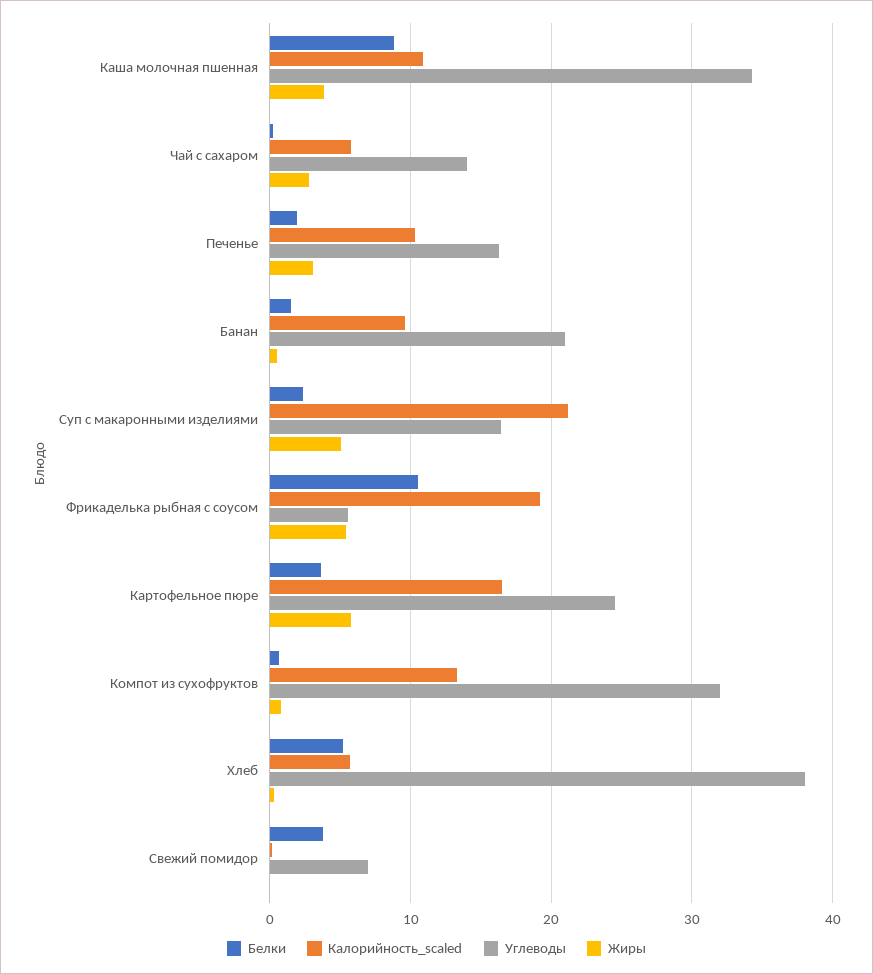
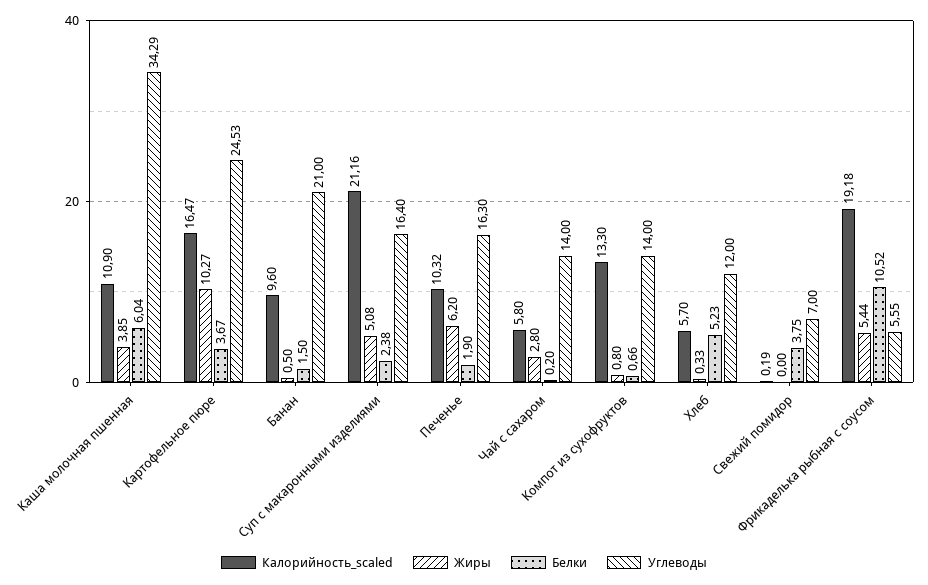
  {
    "Белки": {
-     "Каша молочная пшенная": 9,
+     "Каша молочная пшенная": 6.04,
      "Чай с сахаром": 0.2,
      "Печенье": 1.9,
      "Банан": 1.5,
      "Суп с макаронными изделиями": 2.38,
      "Фрикаделька рыбная с соусом": 10.52,
      "Картофельное пюре": 3.67,
      "Компот из сухофруктов": 0.66,
      "Хлеб": 5.23,
      "Свежий помидор": 3.75
    },
    "Калорийность_scaled": {
      "Каша молочная пшенная": 10.9,
      "Чай с сахаром": 5.8,
      "Печенье": 10.32,
      "Банан": 9.6,
      "Суп с макаронными изделиями": 21.16,
      "Фрикаделька рыбная с соусом": 19.18,
      "Картофельное пюре": 16.47,
      "Компот из сухофруктов": 13.3,
      "Хлеб": 5.7,
      "Свежий помидор": 0.19
    },
    "Углеводы": {
      "Каша молочная пшенная": 34.29,
      "Чай с сахаром": 14,
      "Печенье": 16.3,
      "Банан": 21,
      "Суп с макаронными изделиями": 16.4,
      "Фрикаделька рыбная с соусом": 5.55,
      "Картофельное пюре": 24.53,
-     "Компот из сухофруктов": 32,
+     "Компот из сухофруктов": 14,
-     "Хлеб": 38,
+     "Хлеб": 12,
      "Свежий помидор": 7
    },
    "Жиры": {
      "Каша молочная пшенная": 3.85,
      "Чай с сахаром": 2.8,
-     "Печенье": 3,
+     "Печенье": 6.2,
      "Банан": 0.5,
      "Суп с макаронными изделиями": 5.08,
      "Фрикаделька рыбная с соусом": 5.44,
-     "Картофельное пюре": 6,
+     "Картофельное пюре": 10.27,
      "Компот из сухофруктов": 0.8,
      "Хлеб": 0.33,
      "Свежий помидор": 0
    }
  }

